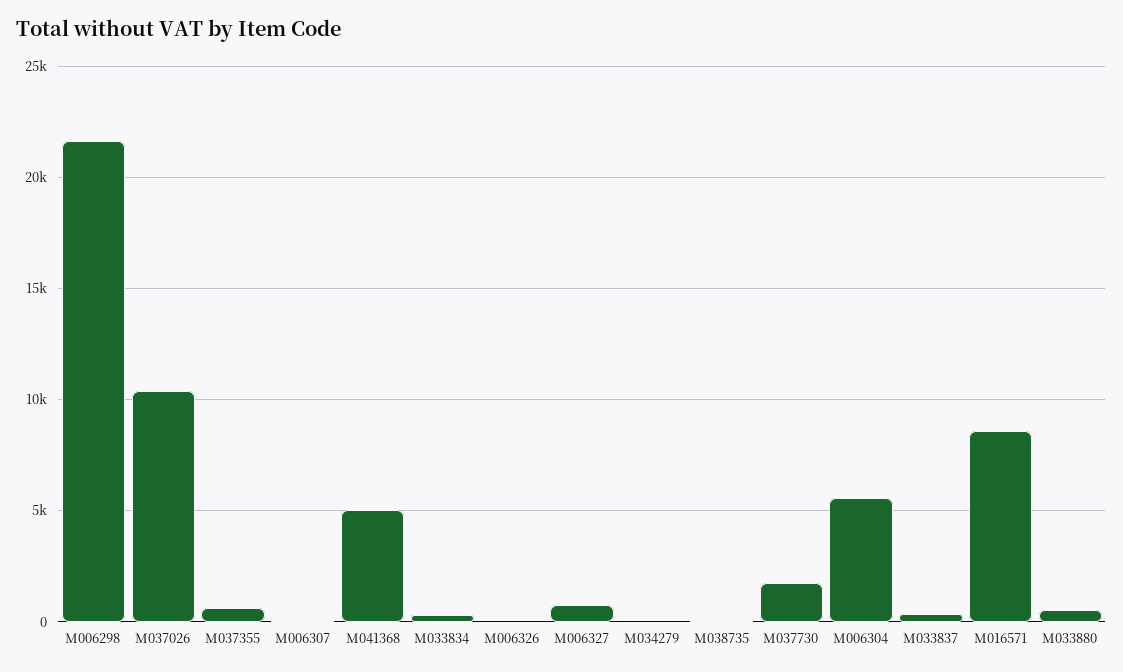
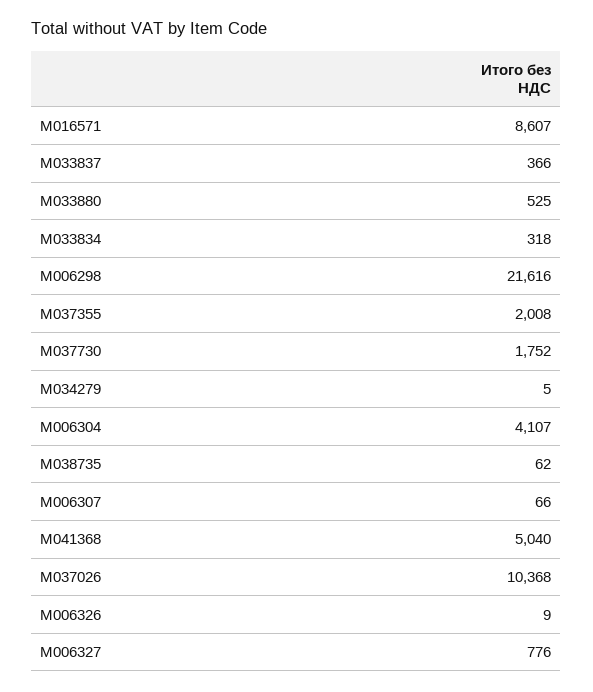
  {
    "M006298": 21616,
    "M037026": 10368,
-   "M037355": 500,
+   "M037355": 2008,
    "M006307": 66,
    "M041368": 5040,
    "M033834": 318,
    "M006326": 9,
    "M006327": 776,
    "M034279": 5,
    "M038735": 62,
    "M037730": 1752,
-   "M006304": 5500,
+   "M006304": 4107,
    "M033837": 366,
    "M016571": 8607,
    "M033880": 525
  }

